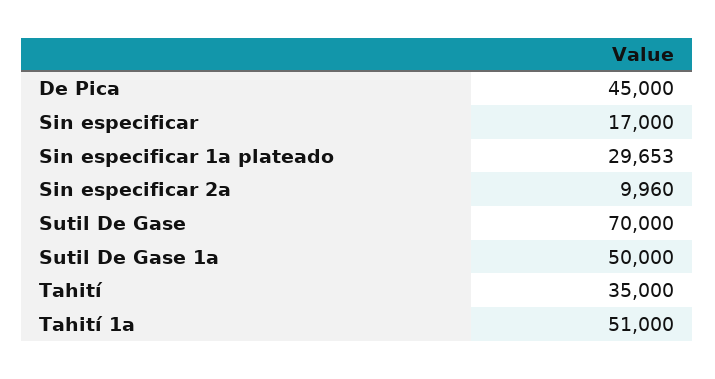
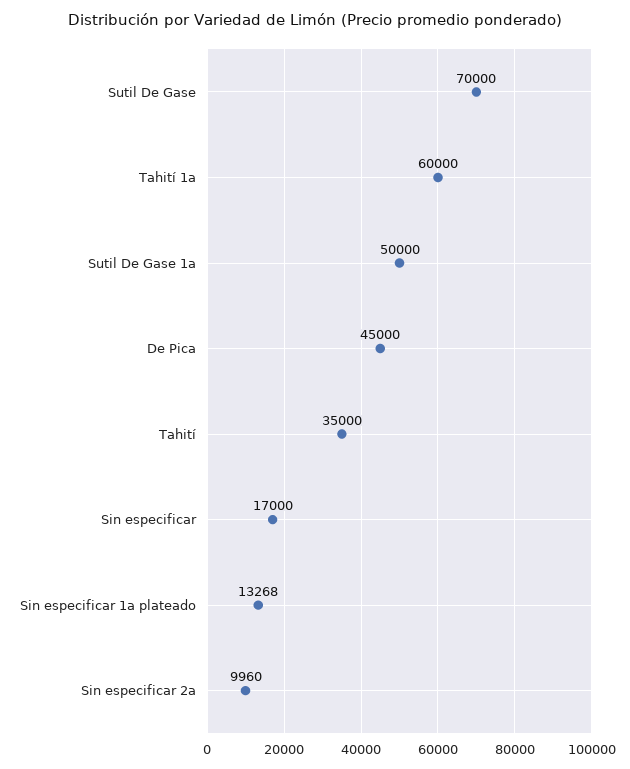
  {
    "De Pica": 45000,
    "Sin especificar": 17000,
-   "Sin especificar 1a plateado": 29653,
+   "Sin especificar 1a plateado": 13268,
    "Sin especificar 2a": 9960,
    "Sutil De Gase": 70000,
    "Sutil De Gase 1a": 50000,
    "Tahití": 35000,
-   "Tahití 1a": 51000
+   "Tahití 1a": 60000
  }

